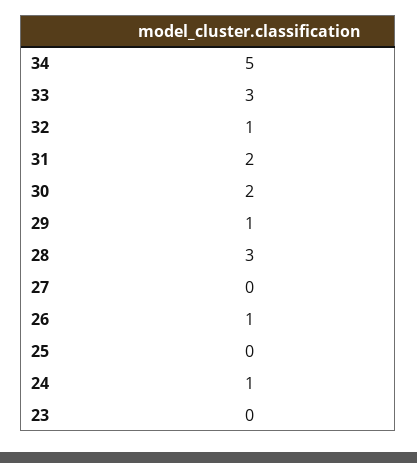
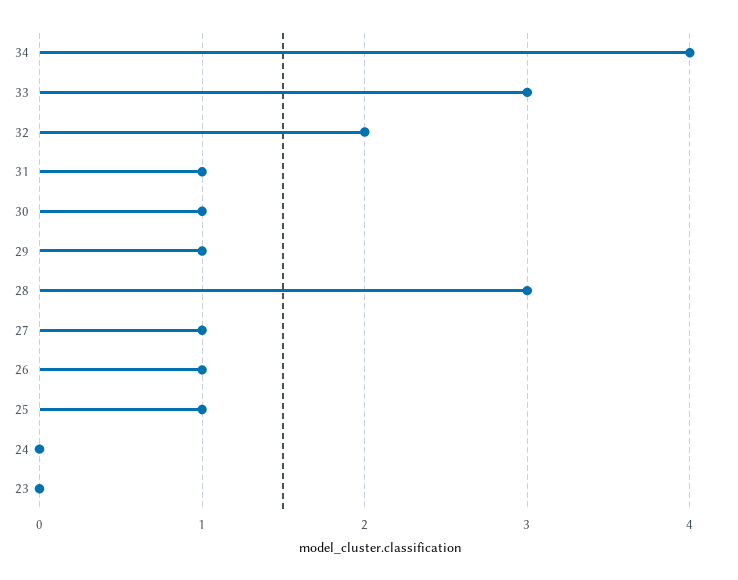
  {
-   "34": 5,
+   "34": 4,
    "33": 3,
-   "32": 1,
+   "32": 2,
-   "31": 2,
+   "31": 1,
-   "30": 2,
+   "30": 1,
    "29": 1,
    "28": 3,
-   "27": 0,
+   "27": 1,
    "26": 1,
-   "25": 0,
+   "25": 1,
-   "24": 1,
+   "24": 0,
    "23": 0
  }

